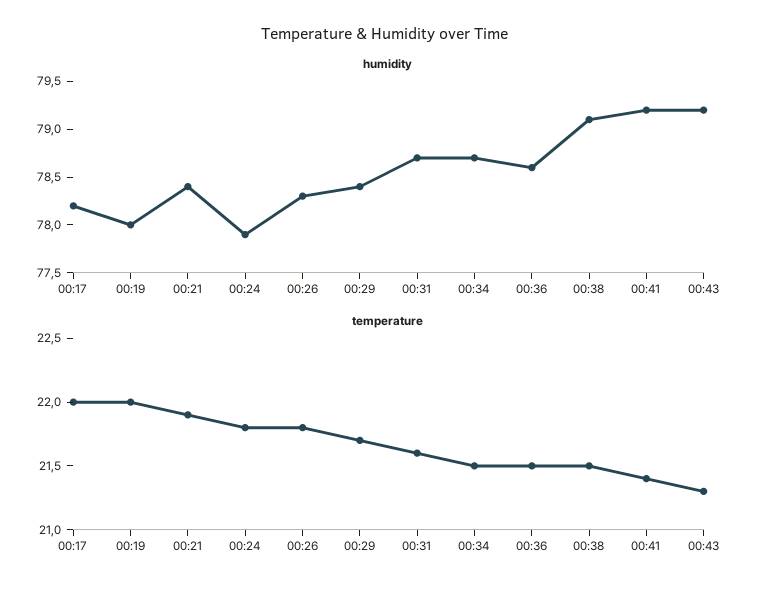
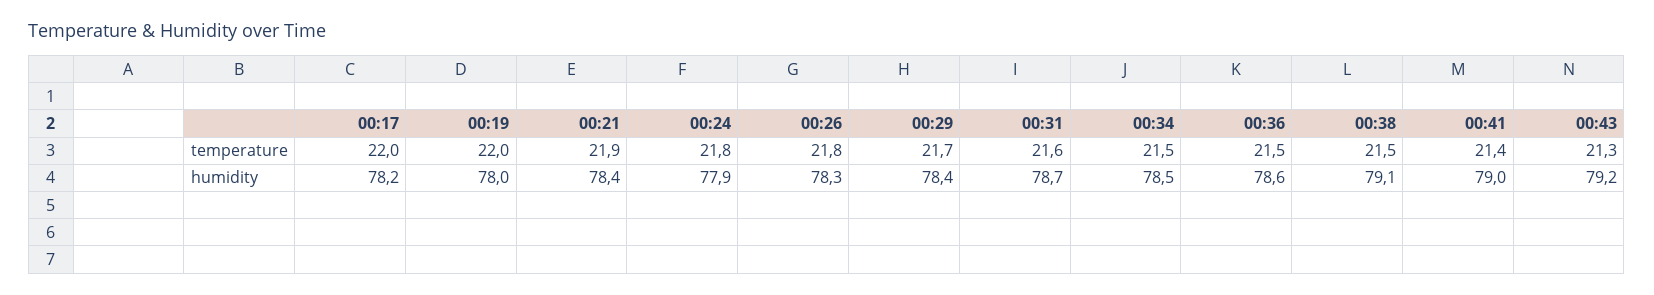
  {
    "humidity": {
      "00:17": 78.2,
      "00:19": 78,
      "00:21": 78.4,
      "00:24": 77.9,
      "00:26": 78.3,
      "00:29": 78.4,
      "00:31": 78.7,
-     "00:34": 78.7,
+     "00:34": 78.5,
      "00:36": 78.6,
      "00:38": 79.1,
-     "00:41": 79.2,
+     "00:41": 79,
      "00:43": 79.2
    },
    "temperature": {
      "00:17": 22,
      "00:19": 22,
      "00:21": 21.9,
      "00:24": 21.8,
      "00:26": 21.8,
      "00:29": 21.7,
      "00:31": 21.6,
      "00:34": 21.5,
      "00:36": 21.5,
      "00:38": 21.5,
      "00:41": 21.4,
      "00:43": 21.3
    }
  }

